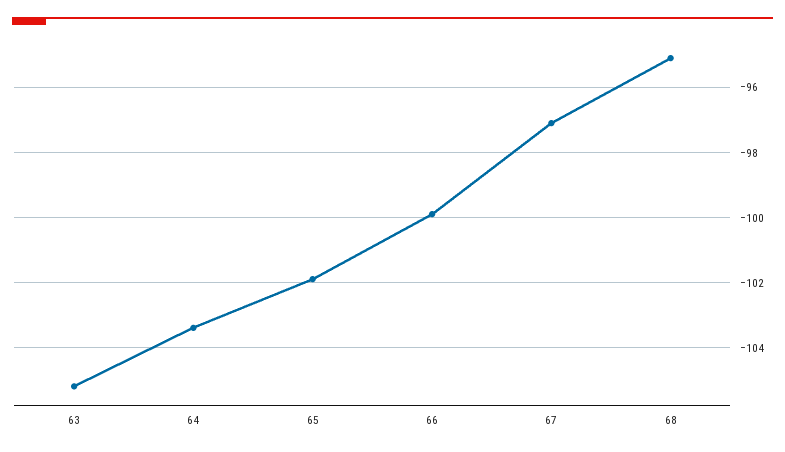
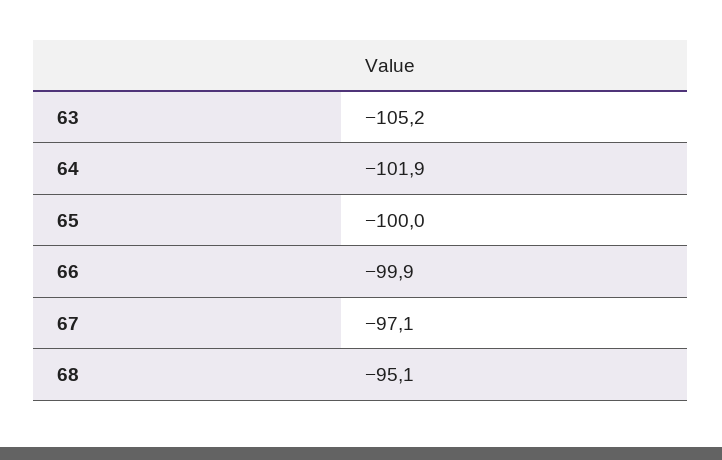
  {
    "63": -105.2,
-   "64": -103.5,
+   "64": -101.9,
-   "65": -102,
+   "65": -100,
    "66": -99.9,
    "67": -97.1,
    "68": -95.1
  }

